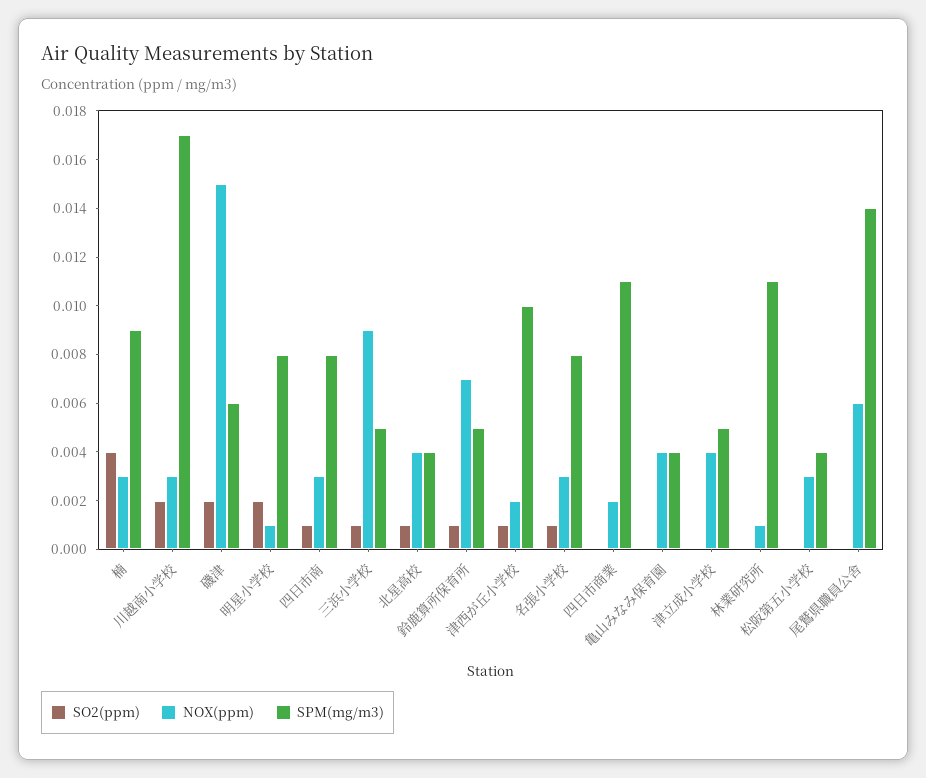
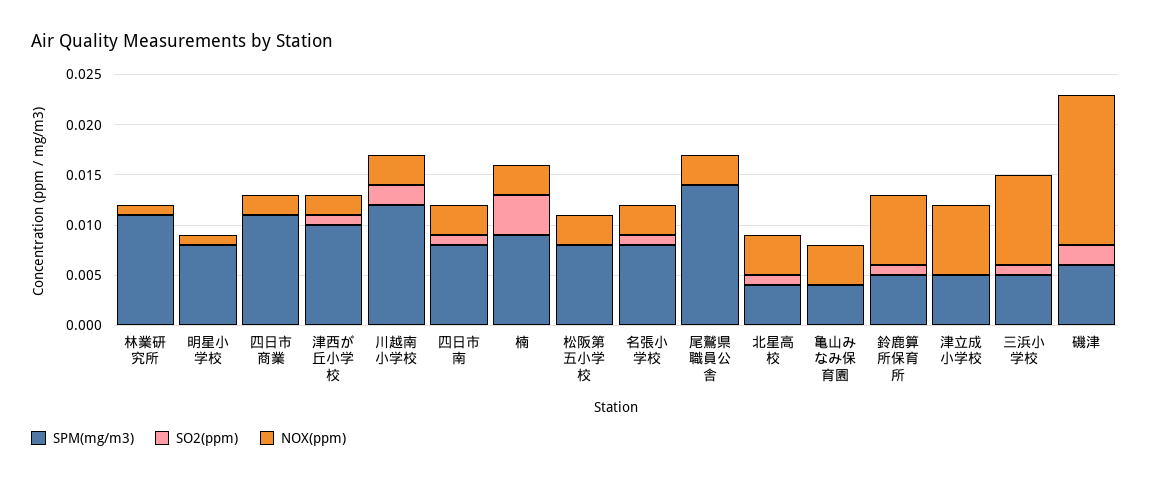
  {
    "SO2(ppm)": {
      "楠": 0.004,
      "川越南小学校": 0.002,
      "磯津": 0.002,
-     "明星小学校": 0.002,
+     "明星小学校": 0,
      "四日市南": 0.001,
      "三浜小学校": 0.001,
      "北星高校": 0.001,
      "鈴鹿算所保育所": 0.001,
      "津西が丘小学校": 0.001,
      "名張小学校": 0.001,
      "四日市商業": 0,
      "亀山みなみ保育園": 0,
      "津立成小学校": 0,
      "林業研究所": 0,
      "松阪第五小学校": 0,
      "尾鷲県職員公舎": 0
    },
    "NOX(ppm)": {
      "楠": 0.003,
      "川越南小学校": 0.003,
      "磯津": 0.015,
      "明星小学校": 0.001,
      "四日市南": 0.003,
      "三浜小学校": 0.009,
      "北星高校": 0.004,
      "鈴鹿算所保育所": 0.007,
      "津西が丘小学校": 0.002,
      "名張小学校": 0.003,
      "四日市商業": 0.002,
      "亀山みなみ保育園": 0.004,
-     "津立成小学校": 0.004,
+     "津立成小学校": 0.007,
      "林業研究所": 0.001,
      "松阪第五小学校": 0.003,
-     "尾鷲県職員公舎": 0.006
+     "尾鷲県職員公舎": 0.003
    },
    "SPM(mg/m3)": {
      "楠": 0.009,
-     "川越南小学校": 0.017,
+     "川越南小学校": 0.012,
      "磯津": 0.006,
      "明星小学校": 0.008,
      "四日市南": 0.008,
      "三浜小学校": 0.005,
      "北星高校": 0.004,
      "鈴鹿算所保育所": 0.005,
      "津西が丘小学校": 0.01,
      "名張小学校": 0.008,
      "四日市商業": 0.011,
      "亀山みなみ保育園": 0.004,
      "津立成小学校": 0.005,
      "林業研究所": 0.011,
-     "松阪第五小学校": 0.004,
+     "松阪第五小学校": 0.008,
      "尾鷲県職員公舎": 0.014
    }
  }

